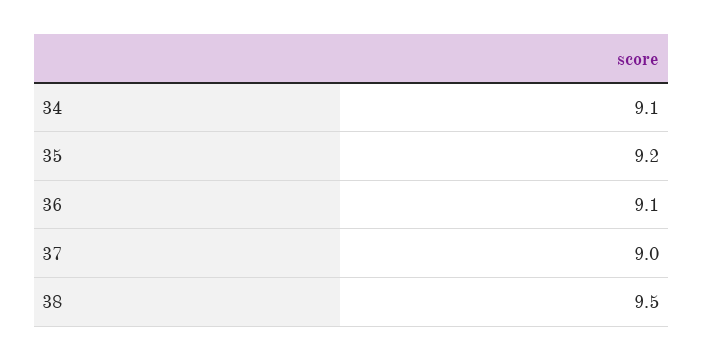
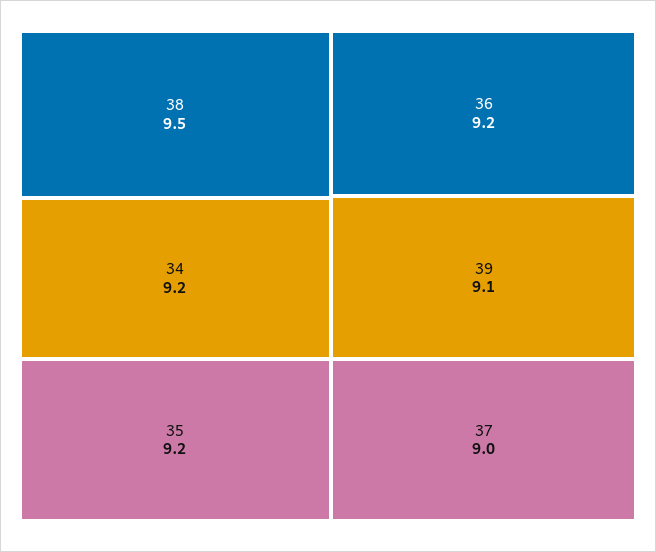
  {
-   "34": 9.1,
+   "34": 9.2,
    "35": 9.2,
-   "36": 9.1,
+   "36": 9.2,
    "37": 9,
-   "38": 9.5
+   "38": 9.5,
+   "39": 9.1
  }

